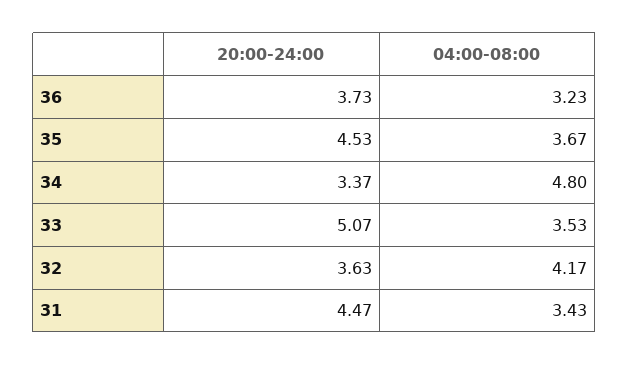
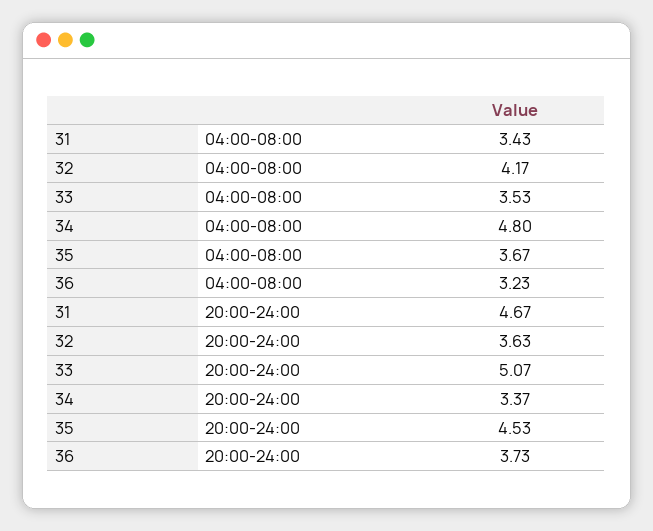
  {
    "20:00-24:00": {
      "36": 3.73,
      "35": 4.53,
      "34": 3.37,
      "33": 5.07,
      "32": 3.63,
-     "31": 4.47
+     "31": 4.67
    },
    "04:00-08:00": {
      "36": 3.23,
      "35": 3.67,
      "34": 4.8,
      "33": 3.53,
      "32": 4.17,
      "31": 3.43
    }
  }

